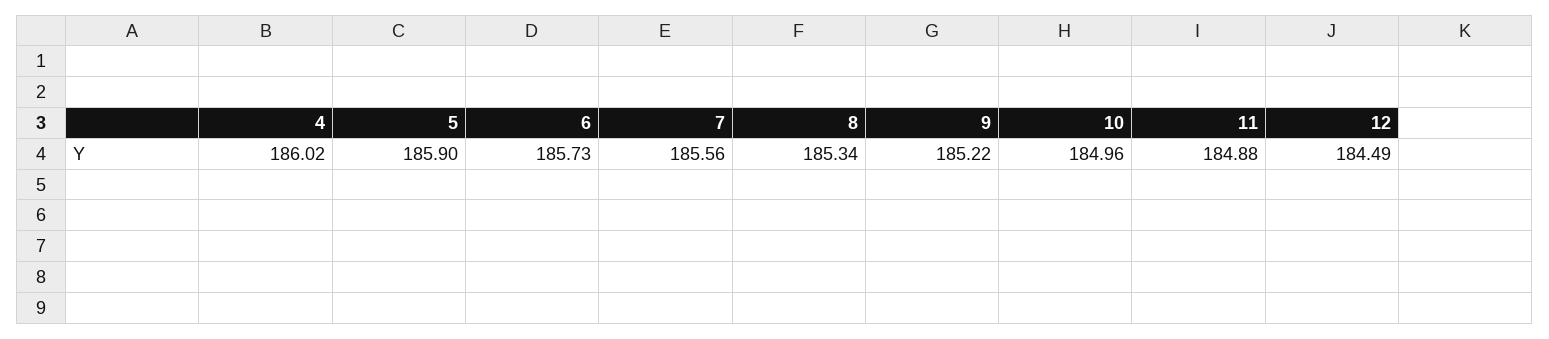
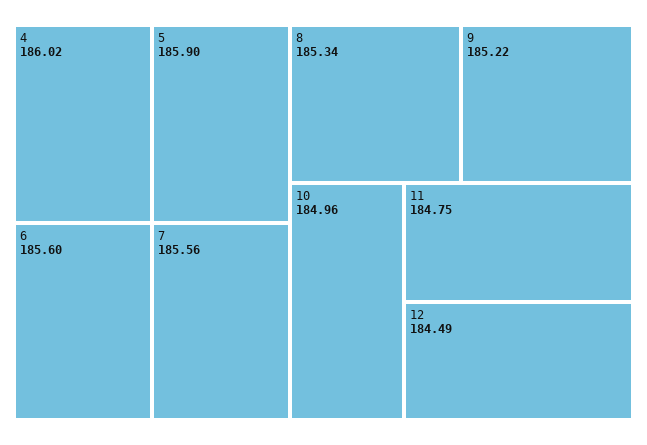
  {
    "4": 186.02,
    "5": 185.9,
-   "6": 185.73,
+   "6": 185.6,
    "7": 185.56,
    "8": 185.34,
    "9": 185.22,
    "10": 184.96,
-   "11": 184.88,
+   "11": 184.75,
    "12": 184.49
  }

